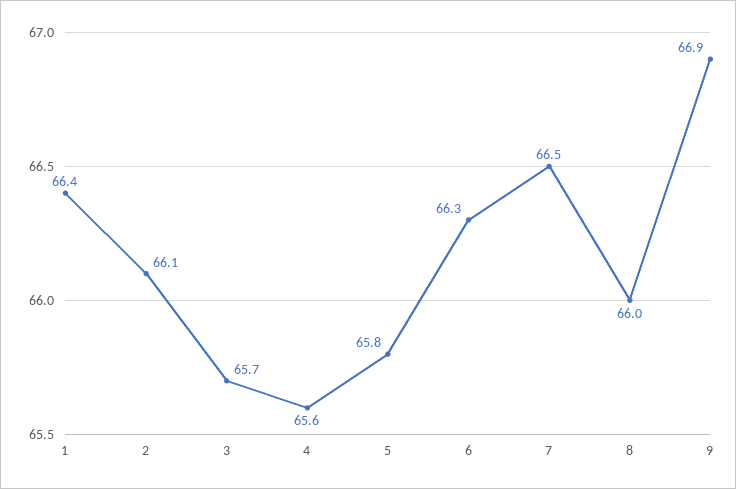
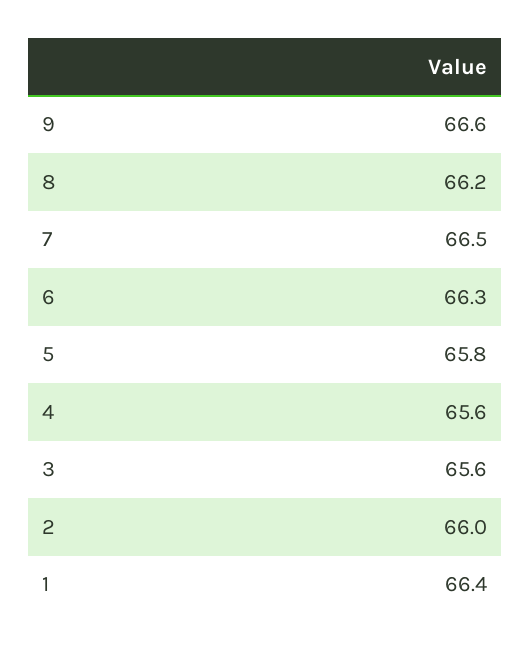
  {
    "1": 66.4,
-   "2": 66.1,
+   "2": 66,
-   "3": 65.7,
+   "3": 65.6,
    "4": 65.6,
    "5": 65.8,
    "6": 66.3,
    "7": 66.5,
-   "8": 66,
+   "8": 66.2,
-   "9": 66.9
+   "9": 66.6
  }

